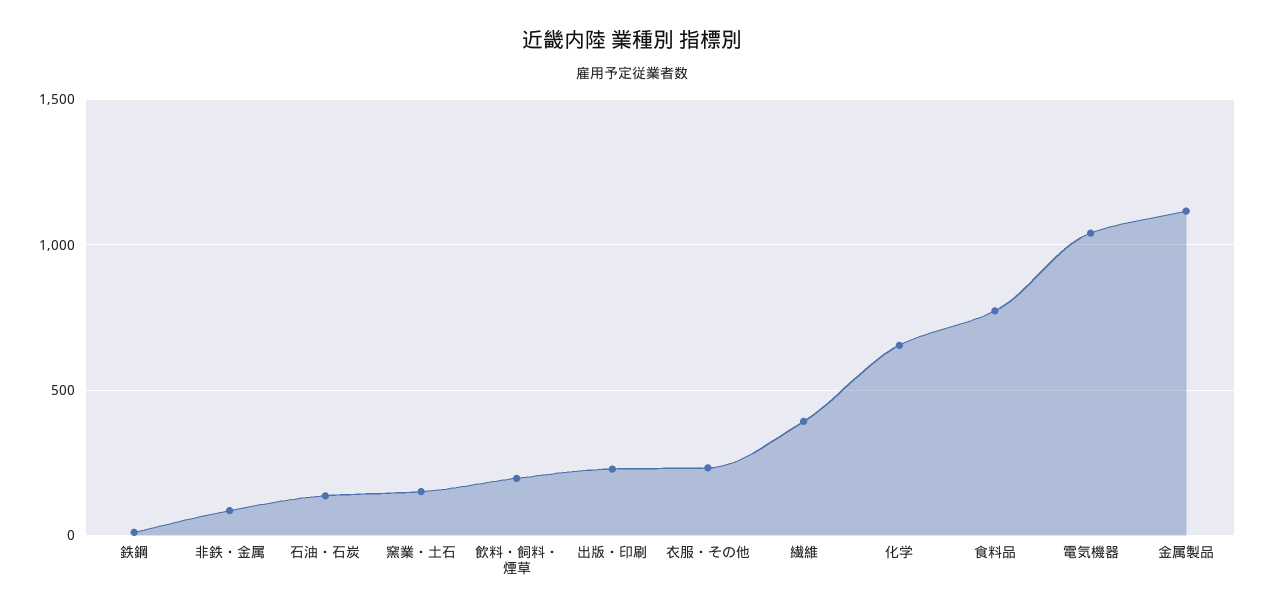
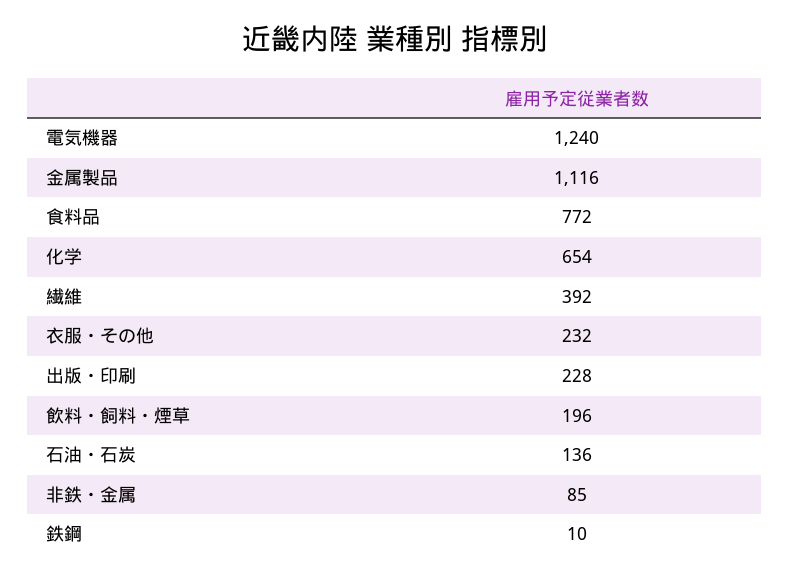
  {
    "鉄鋼": 10,
    "非鉄・金属": 85,
    "石油・石炭": 136,
-   "窯業・土石": 150,
    "飲料・飼料・煙草": 196,
    "出版・印刷": 228,
    "衣服・その他": 232,
    "繊維": 392,
    "化学": 654,
    "食料品": 772,
-   "電気機器": 1050,
+   "電気機器": 1240,
    "金属製品": 1116
  }

